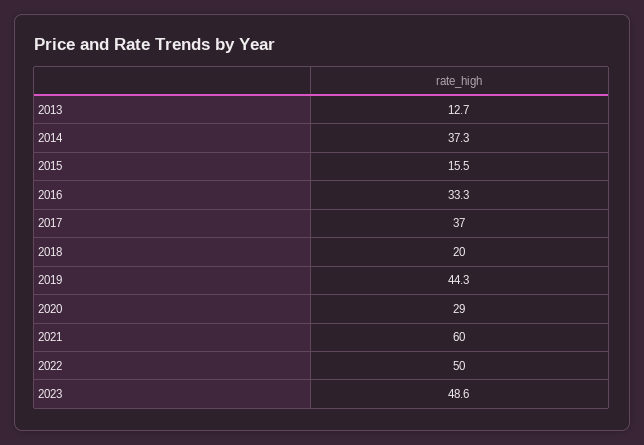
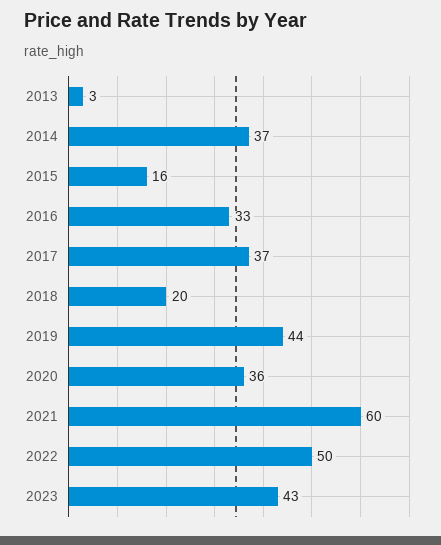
  {
-   "2013": 12.7,
+   "2013": 3,
    "2014": 37.3,
    "2015": 15.5,
    "2016": 33.3,
    "2017": 37,
    "2018": 20,
    "2019": 44.3,
-   "2020": 29,
+   "2020": 36,
    "2021": 60,
    "2022": 50,
-   "2023": 48.6
+   "2023": 43
  }

